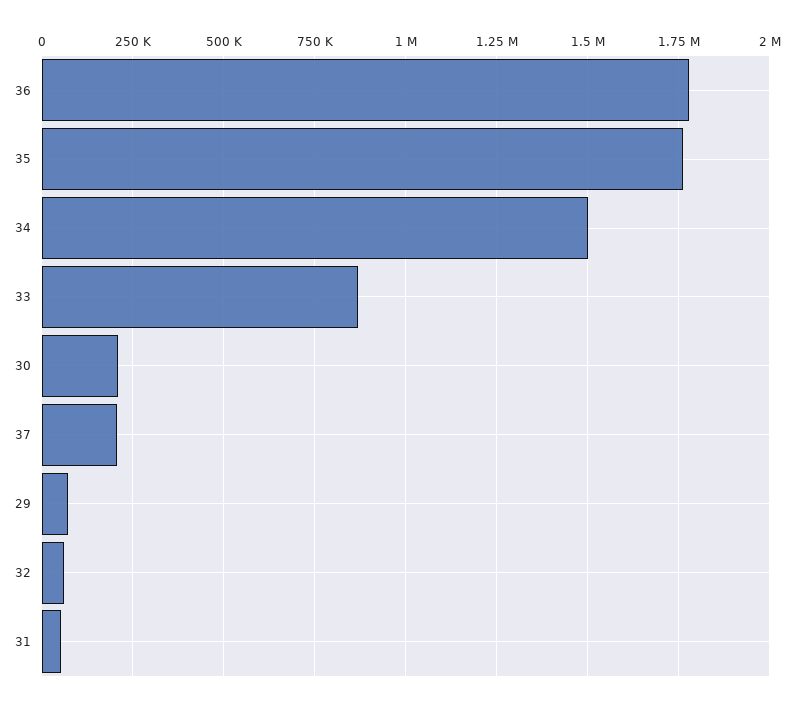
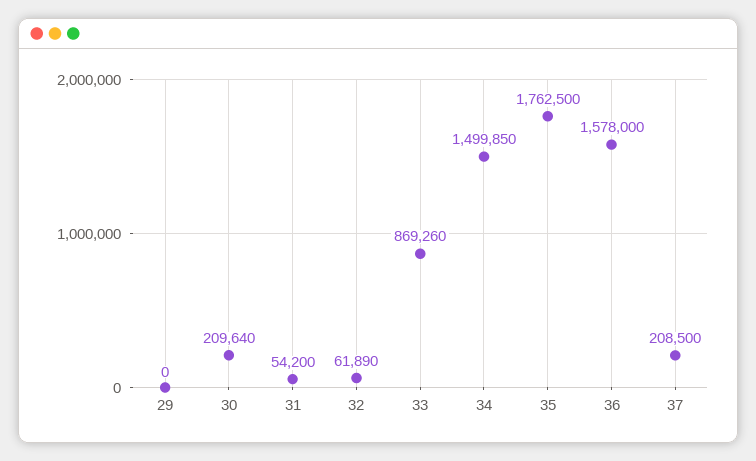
  {
-   "36": 1775000,
+   "36": 1578000,
    "35": 1762500,
    "34": 1499850,
    "33": 869260,
    "30": 209640,
    "37": 208500,
-   "29": 75000,
+   "29": 0,
    "32": 61890,
    "31": 54200
  }

